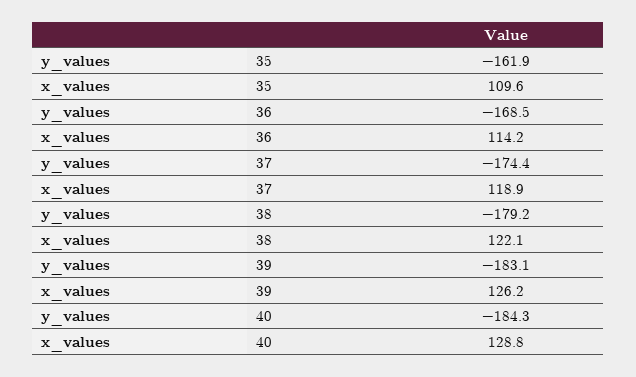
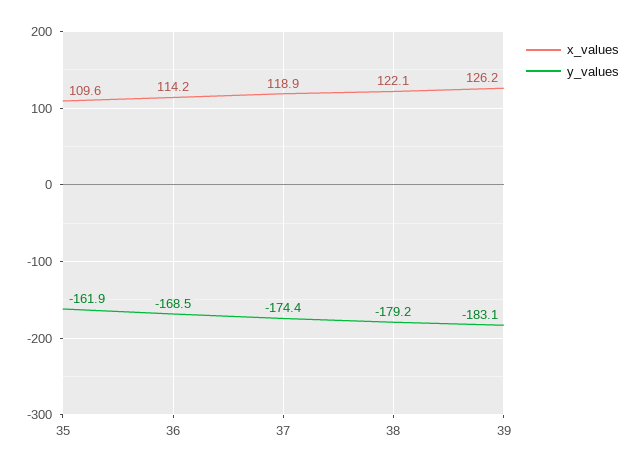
  {
    "y_values": {
      "35": -161.9,
      "36": -168.5,
      "37": -174.4,
      "38": -179.2,
-     "39": -183.1,
+     "39": -183.1
-     "40": -184.3
    },
    "x_values": {
      "35": 109.6,
      "36": 114.2,
      "37": 118.9,
      "38": 122.1,
-     "39": 126.2,
+     "39": 126.2
-     "40": 128.8
    }
  }

